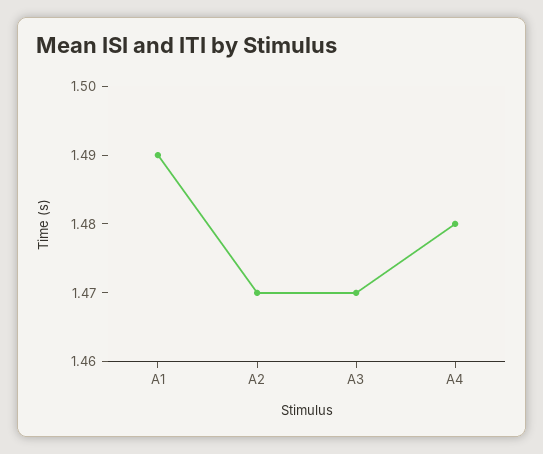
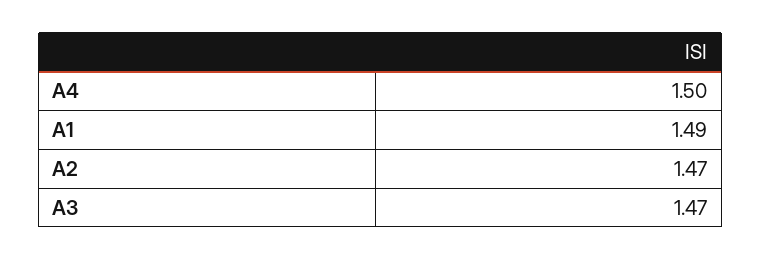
  {
    "A1": 1.49,
    "A2": 1.47,
    "A3": 1.47,
-   "A4": 1.48
+   "A4": 1.5
  }

